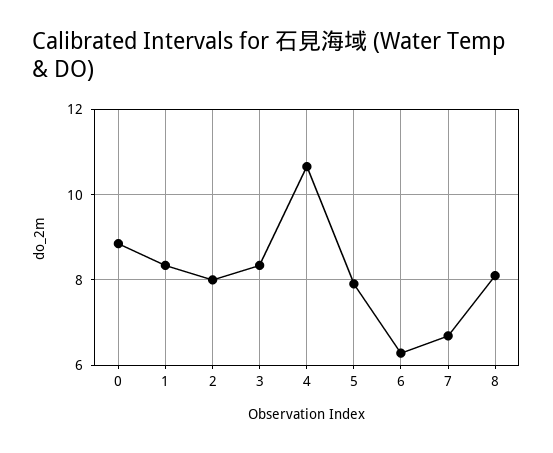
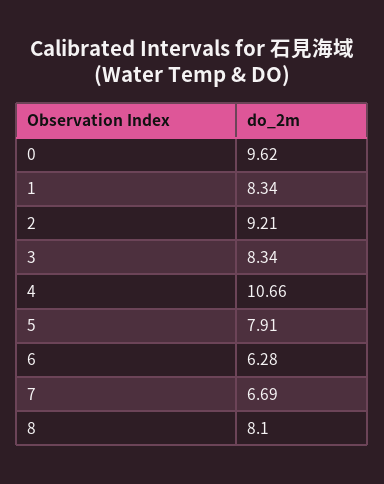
  {
-   "0": 8.8,
+   "0": 9.62,
    "1": 8.34,
-   "2": 8,
+   "2": 9.21,
    "3": 8.34,
    "4": 10.66,
    "5": 7.91,
    "6": 6.28,
    "7": 6.69,
    "8": 8.1
  }

